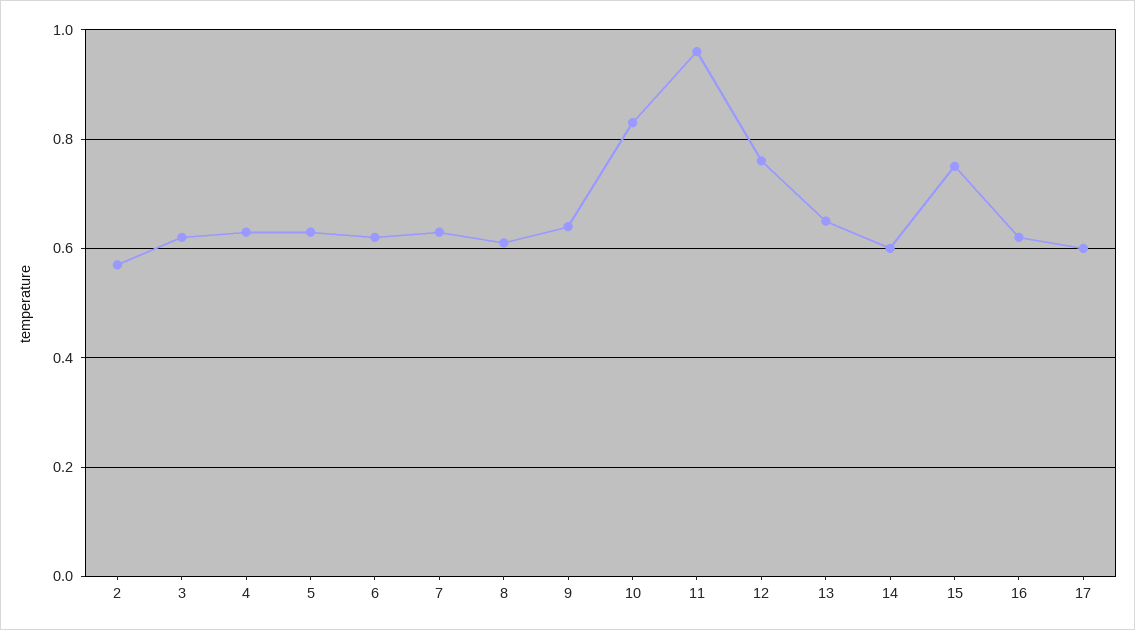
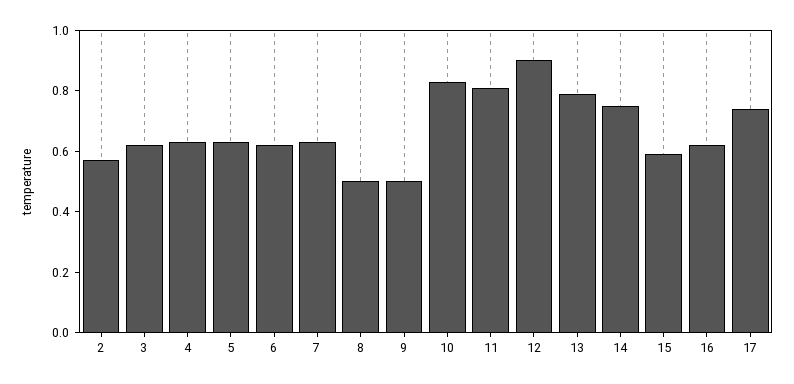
  {
    "2": 0.55,
    "3": 0.6,
    "4": 0.65,
    "5": 0.65,
    "6": 0.6,
    "7": 0.65,
-   "8": 0.6,
+   "8": 0.5,
-   "9": 0.65,
+   "9": 0.5,
    "10": 0.85,
-   "11": 0.95,
+   "11": 0.8,
-   "12": 0.75,
+   "12": 0.9,
-   "13": 0.65,
+   "13": 0.8,
-   "14": 0.6,
+   "14": 0.75,
-   "15": 0.75,
+   "15": 0.6,
    "16": 0.6,
-   "17": 0.6
+   "17": 0.75
  }

